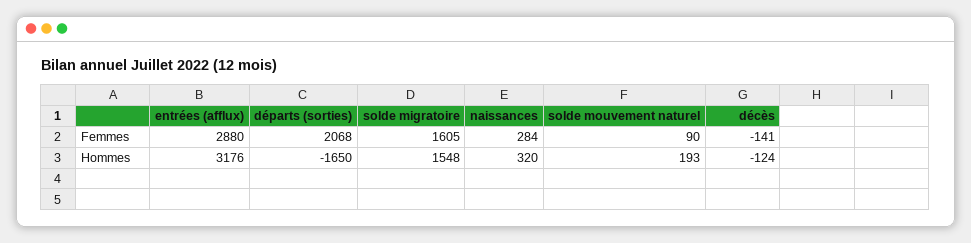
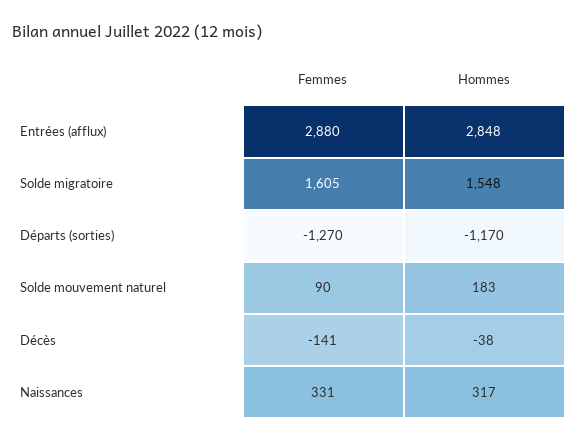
  {
    "entrées (afflux)": {
      "Femmes": 2880,
-     "Hommes": 3176
+     "Hommes": 2848
    },
    "départs (sorties)": {
-     "Femmes": 2068,
+     "Femmes": -1270,
-     "Hommes": -1650
+     "Hommes": -1170
    },
    "solde migratoire": {
      "Femmes": 1605,
      "Hommes": 1548
    },
    "naissances": {
-     "Femmes": 284,
+     "Femmes": 331,
-     "Hommes": 320
+     "Hommes": 317
    },
    "solde mouvement naturel": {
      "Femmes": 90,
-     "Hommes": 193
+     "Hommes": 183
    },
    "décès": {
      "Femmes": -141,
-     "Hommes": -124
+     "Hommes": -38
    }
  }

